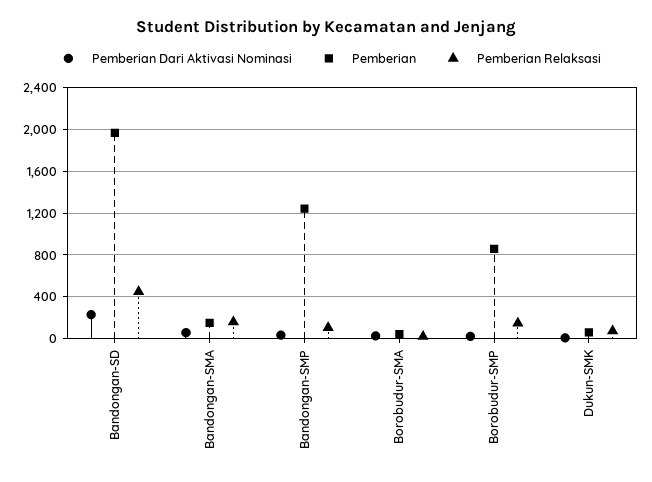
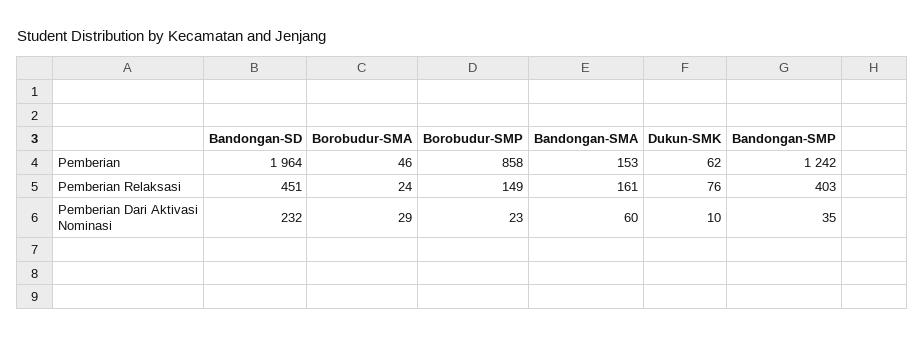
  {
    "Pemberian Dari Aktivasi Nominasi": {
      "Bandongan-SD": 232,
      "Bandongan-SMA": 60,
      "Bandongan-SMP": 35,
      "Borobudur-SMA": 29,
      "Borobudur-SMP": 23,
      "Dukun-SMK": 10
    },
    "Pemberian": {
      "Bandongan-SD": 1964,
      "Bandongan-SMA": 153,
      "Bandongan-SMP": 1242,
      "Borobudur-SMA": 46,
      "Borobudur-SMP": 858,
      "Dukun-SMK": 62
    },
    "Pemberian Relaksasi": {
      "Bandongan-SD": 451,
      "Bandongan-SMA": 161,
-     "Bandongan-SMP": 100,
+     "Bandongan-SMP": 403,
      "Borobudur-SMA": 24,
      "Borobudur-SMP": 149,
      "Dukun-SMK": 76
    }
  }

